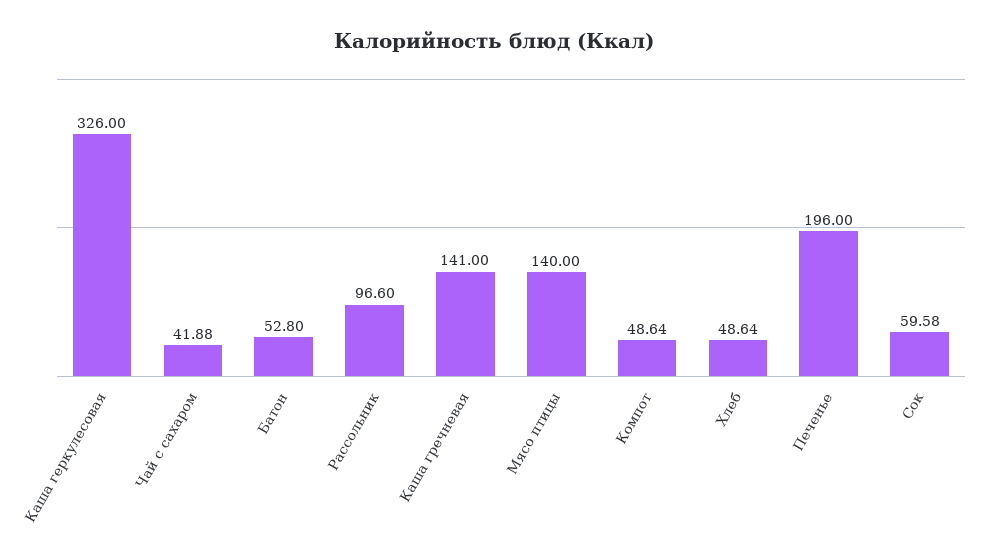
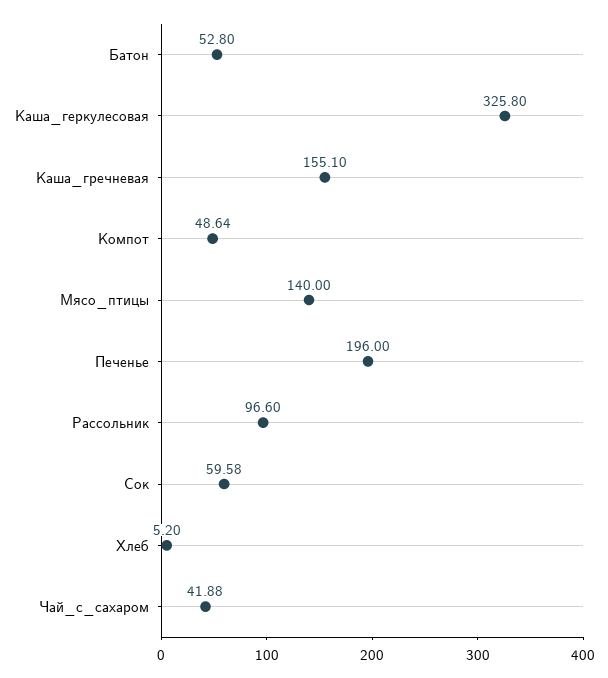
  {
-   "Каша геркулесовая": 326,
+   "Каша геркулесовая": 325.8,
    "Чай с сахаром": 41.88,
    "Батон": 52.8,
    "Рассольник": 96.6,
-   "Каша гречневая": 141,
+   "Каша гречневая": 155.1,
    "Мясо птицы": 140,
    "Компот": 48.64,
-   "Хлеб": 48.64,
+   "Хлеб": 5.2,
    "Печенье": 196,
    "Сок": 59.58
  }

